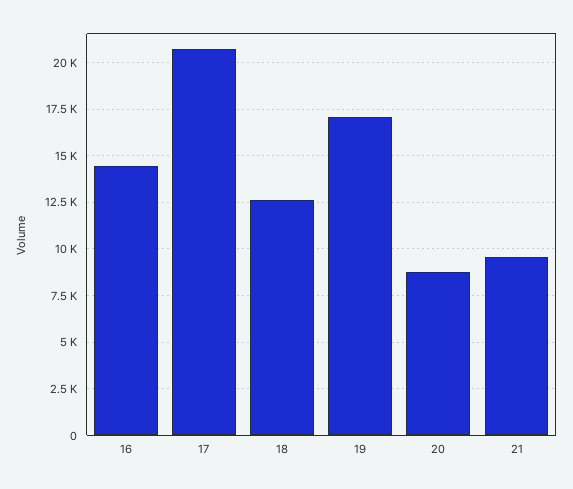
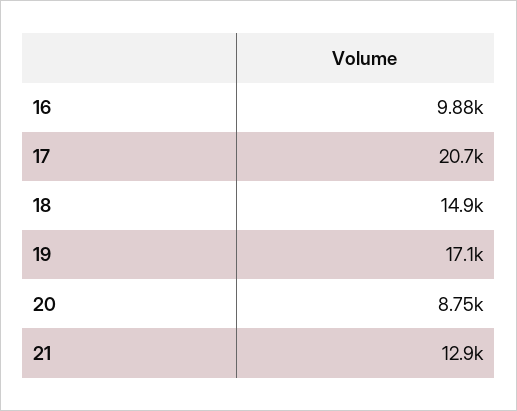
  {
-   "16": 14500,
+   "16": 9880,
    "17": 20700,
-   "18": 12500,
+   "18": 14900,
    "19": 17100,
    "20": 8750,
-   "21": 9500
+   "21": 12900
  }

